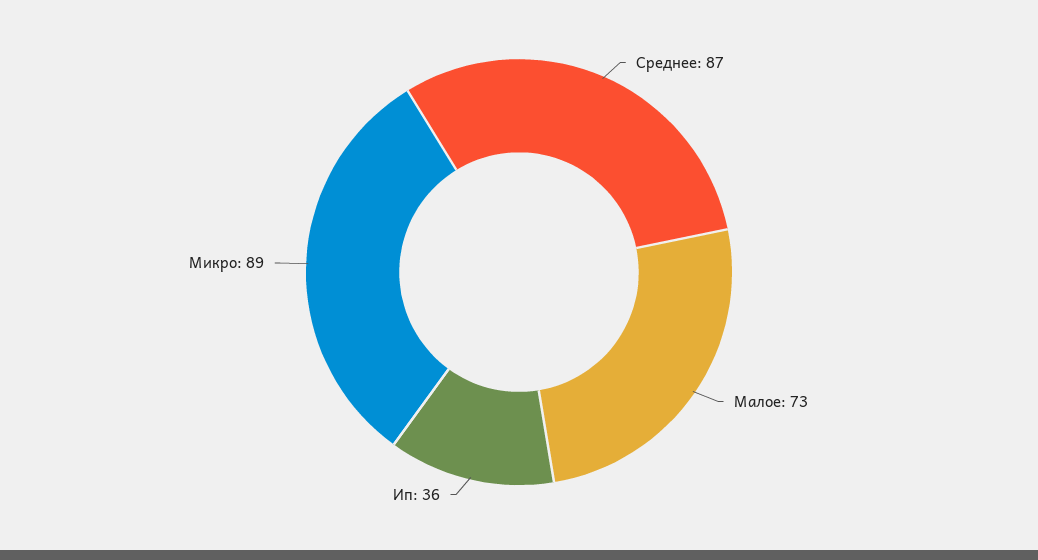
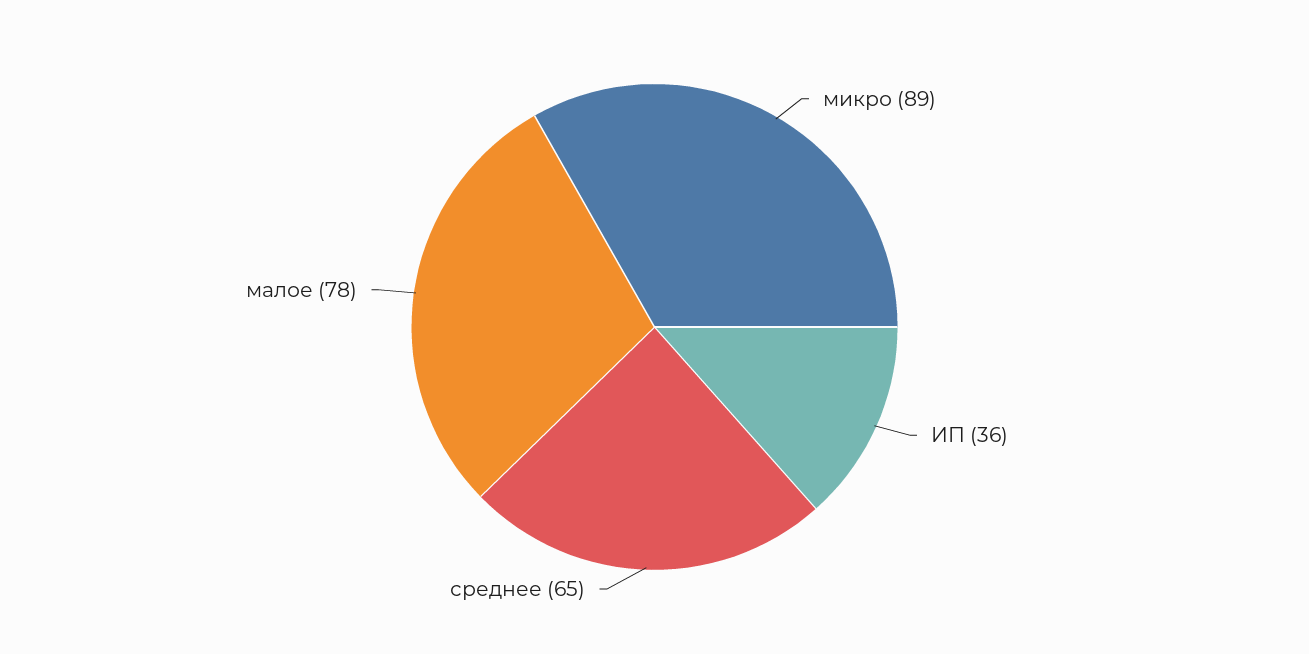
  {
-   "Среднее": 87,
+   "Среднее": 65,
-   "Малое": 73,
+   "Малое": 78,
    "Ип": 36,
    "Микро": 89
  }

